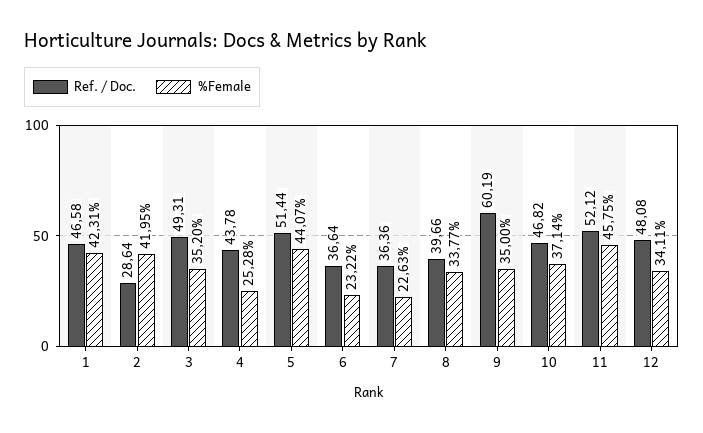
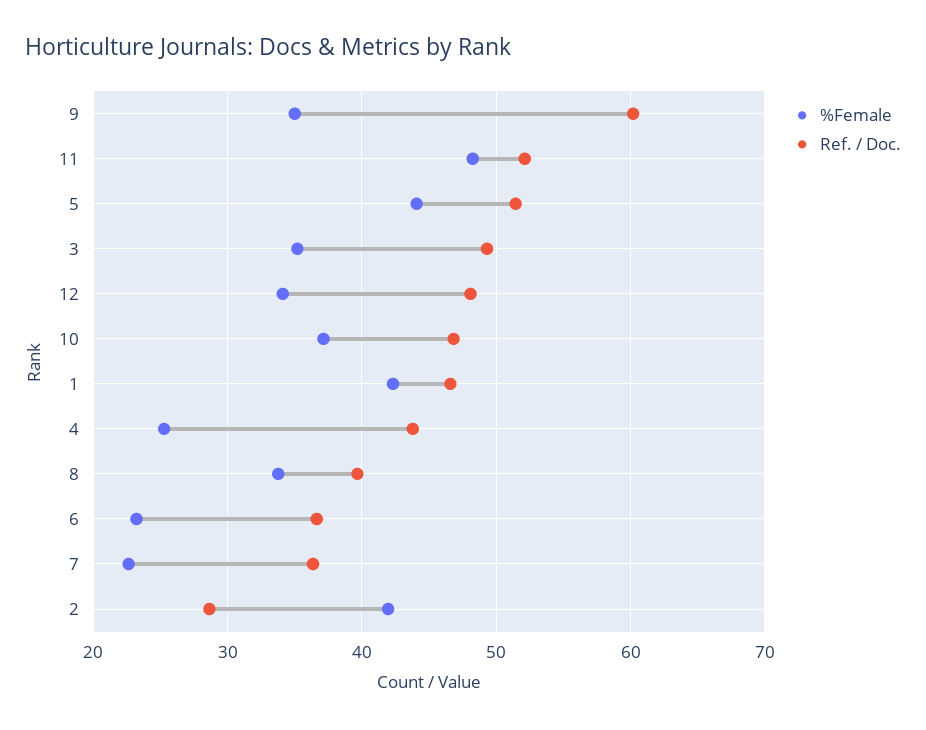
  {
    "Ref. / Doc.": {
      "1": 46.58,
      "2": 28.64,
      "3": 49.31,
      "4": 43.78,
      "5": 51.44,
      "6": 36.64,
      "7": 36.36,
      "8": 39.66,
      "9": 60.19,
      "10": 46.82,
      "11": 52.12,
      "12": 48.08
    },
    "%Female": {
      "1": 42.31,
      "2": 41.95,
      "3": 35.2,
      "4": 25.28,
      "5": 44.07,
      "6": 23.22,
      "7": 22.63,
      "8": 33.77,
      "9": 35,
      "10": 37.14,
-     "11": 45.75,
+     "11": 48,
      "12": 34.11
    }
  }

